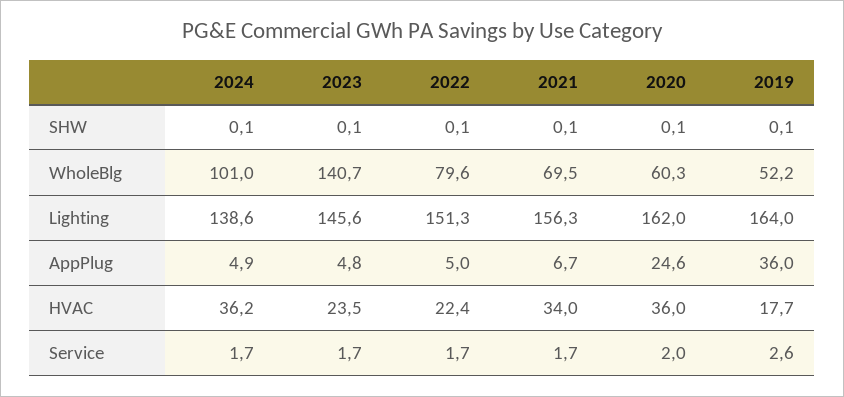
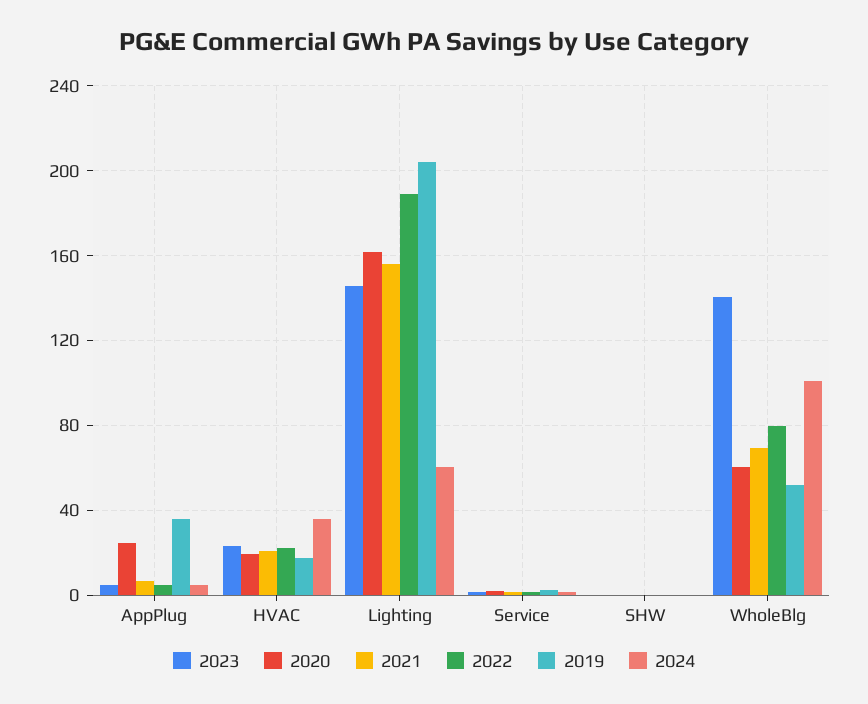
  {
    "2024": {
      "SHW": 0.1,
      "WholeBlg": 101,
-     "Lighting": 138.6,
+     "Lighting": 60,
      "AppPlug": 4.9,
      "HVAC": 36.2,
      "Service": 1.7
    },
    "2023": {
      "SHW": 0.1,
      "WholeBlg": 140.7,
      "Lighting": 145.6,
      "AppPlug": 4.8,
      "HVAC": 23.5,
      "Service": 1.7
    },
    "2022": {
      "SHW": 0.1,
      "WholeBlg": 79.6,
-     "Lighting": 151.3,
+     "Lighting": 190,
      "AppPlug": 5,
      "HVAC": 22.4,
      "Service": 1.7
    },
    "2021": {
      "SHW": 0.1,
      "WholeBlg": 69.5,
      "Lighting": 156.3,
      "AppPlug": 6.7,
-     "HVAC": 34,
+     "HVAC": 20,
      "Service": 1.7
    },
    "2020": {
      "SHW": 0.1,
      "WholeBlg": 60.3,
      "Lighting": 162,
      "AppPlug": 24.6,
-     "HVAC": 36,
+     "HVAC": 20,
      "Service": 2
    },
    "2019": {
      "SHW": 0.1,
      "WholeBlg": 52.2,
-     "Lighting": 164,
+     "Lighting": 205,
      "AppPlug": 36,
      "HVAC": 17.7,
      "Service": 2.6
    }
  }

